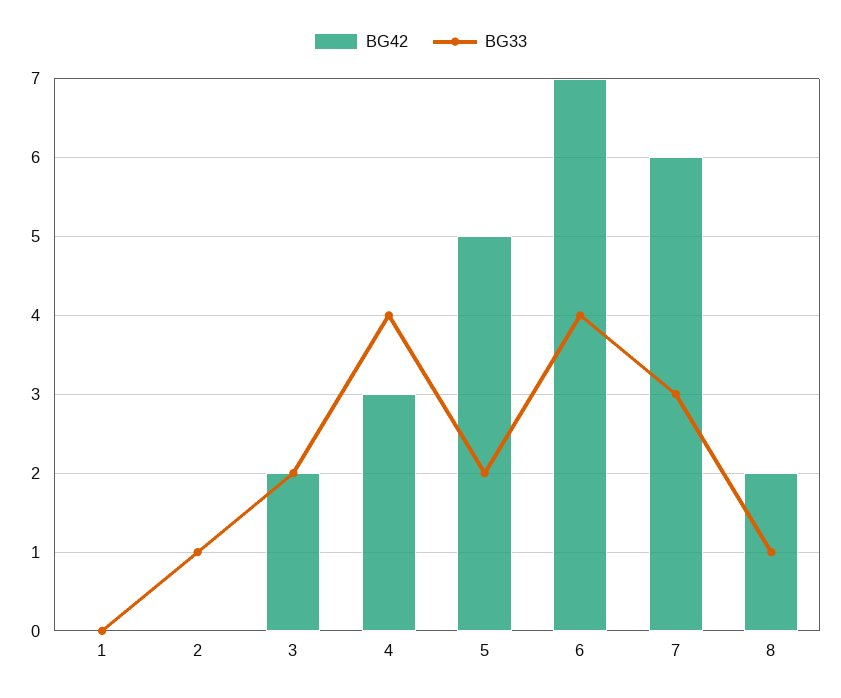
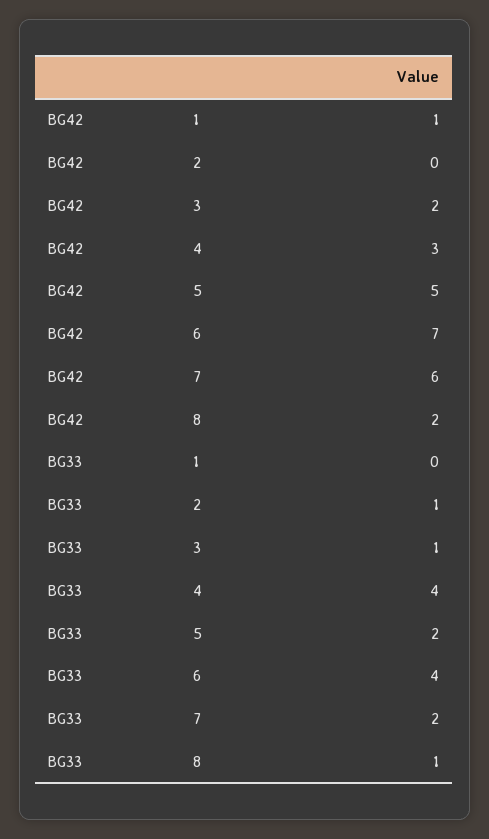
  {
    "BG42": {
-     "1": 0,
+     "1": 1,
      "2": 0,
      "3": 2,
      "4": 3,
      "5": 5,
      "6": 7,
      "7": 6,
      "8": 2
    },
    "BG33": {
      "1": 0,
      "2": 1,
-     "3": 2,
+     "3": 1,
      "4": 4,
      "5": 2,
      "6": 4,
-     "7": 3,
+     "7": 2,
      "8": 1
    }
  }

